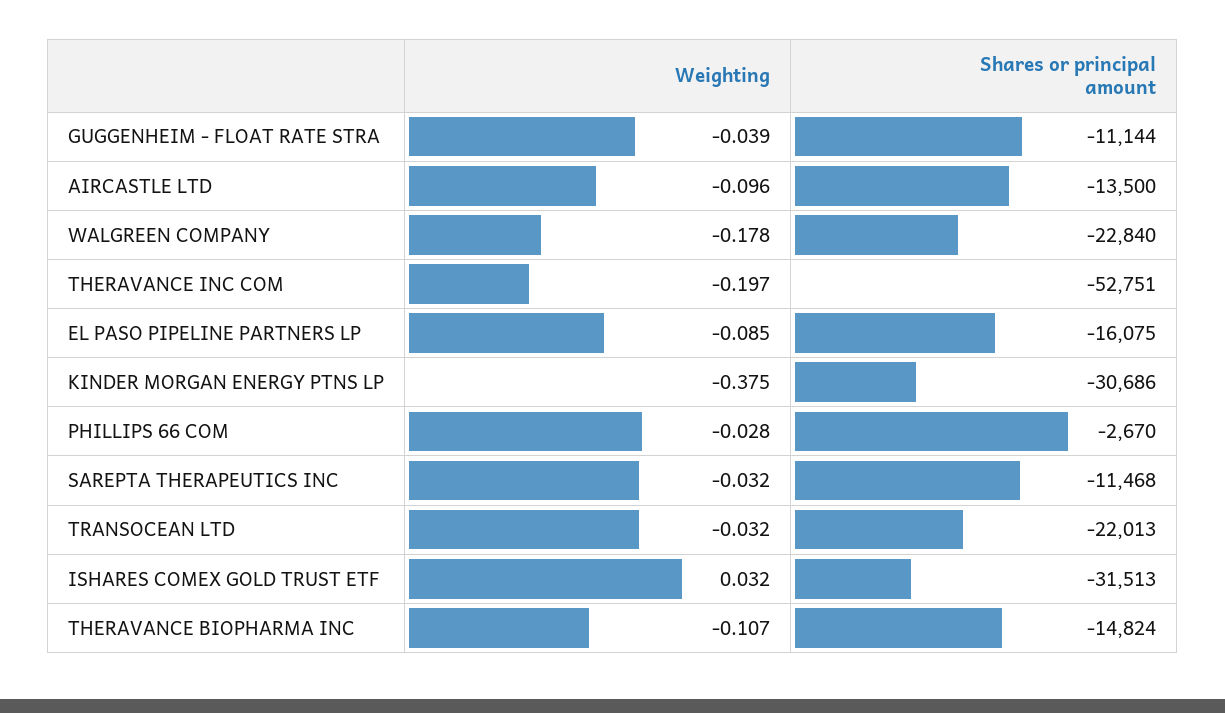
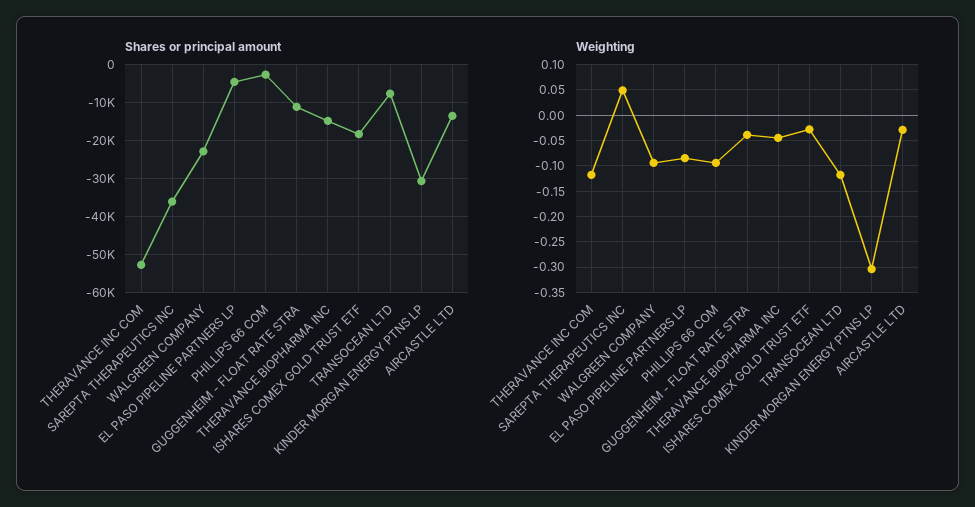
  {
    "Weighting": {
      "GUGGENHEIM - FLOAT RATE STRA": -0.039,
-     "AIRCASTLE LTD": -0.096,
+     "AIRCASTLE LTD": -0.025,
-     "WALGREEN COMPANY": -0.178,
+     "WALGREEN COMPANY": -0.1,
-     "THERAVANCE INC COM": -0.197,
+     "THERAVANCE INC COM": -0.125,
      "EL PASO PIPELINE PARTNERS LP": -0.085,
-     "KINDER MORGAN ENERGY PTNS LP": -0.375,
+     "KINDER MORGAN ENERGY PTNS LP": -0.3,
-     "PHILLIPS 66 COM": -0.028,
+     "PHILLIPS 66 COM": -0.1,
-     "SAREPTA THERAPEUTICS INC": -0.032,
+     "SAREPTA THERAPEUTICS INC": 0.05,
-     "TRANSOCEAN LTD": -0.032,
+     "TRANSOCEAN LTD": -0.125,
-     "ISHARES COMEX GOLD TRUST ETF": 0.032,
+     "ISHARES COMEX GOLD TRUST ETF": -0.025,
-     "THERAVANCE BIOPHARMA INC": -0.107
+     "THERAVANCE BIOPHARMA INC": -0.05
    },
    "Shares or principal amount": {
      "GUGGENHEIM - FLOAT RATE STRA": -11144,
      "AIRCASTLE LTD": -13500,
      "WALGREEN COMPANY": -22840,
      "THERAVANCE INC COM": -52751,
-     "EL PASO PIPELINE PARTNERS LP": -16075,
+     "EL PASO PIPELINE PARTNERS LP": -4000,
      "KINDER MORGAN ENERGY PTNS LP": -30686,
      "PHILLIPS 66 COM": -2670,
-     "SAREPTA THERAPEUTICS INC": -11468,
+     "SAREPTA THERAPEUTICS INC": -36000,
-     "TRANSOCEAN LTD": -22013,
+     "TRANSOCEAN LTD": -8000,
-     "ISHARES COMEX GOLD TRUST ETF": -31513,
+     "ISHARES COMEX GOLD TRUST ETF": -18000,
      "THERAVANCE BIOPHARMA INC": -14824
    }
  }

